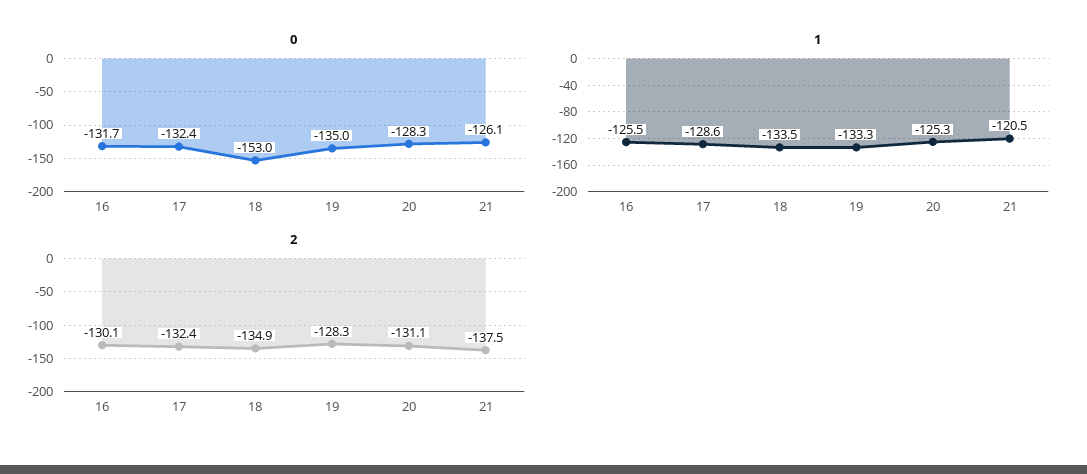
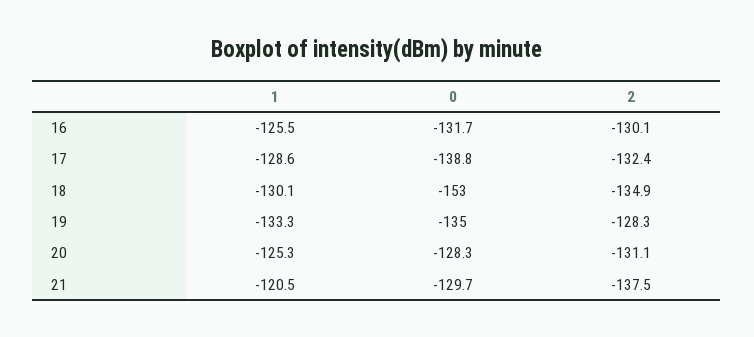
  {
    "0": {
      "16": -131.7,
-     "17": -132.4,
+     "17": -138.8,
      "18": -153,
      "19": -135,
      "20": -128.3,
-     "21": -126.1
+     "21": -129.7
    },
    "1": {
      "16": -125.5,
      "17": -128.6,
-     "18": -133.5,
+     "18": -130.1,
      "19": -133.3,
      "20": -125.3,
      "21": -120.5
    },
    "2": {
      "16": -130.1,
      "17": -132.4,
      "18": -134.9,
      "19": -128.3,
      "20": -131.1,
      "21": -137.5
    }
  }

